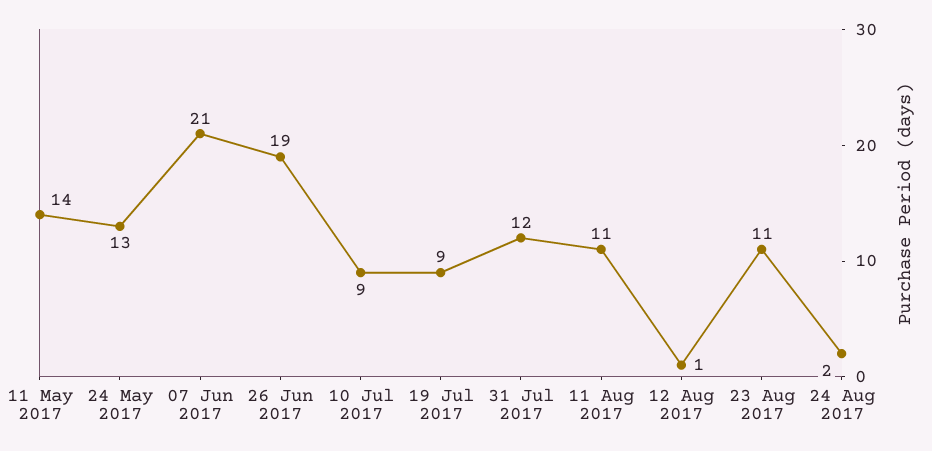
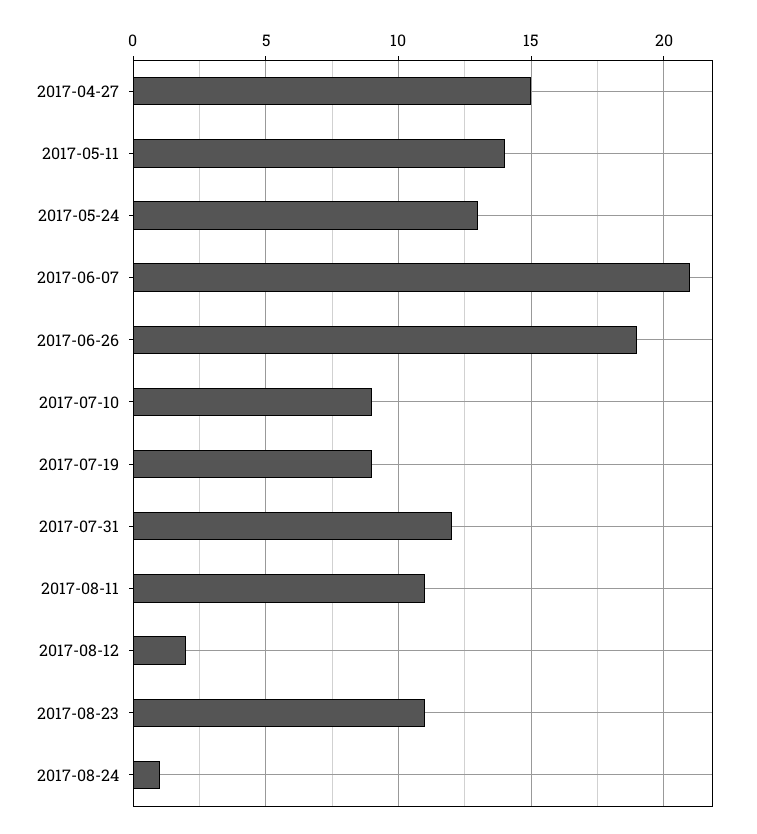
  {
    "11 May 2017": 14,
    "24 May 2017": 13,
    "07 Jun 2017": 21,
    "26 Jun 2017": 19,
    "10 Jul 2017": 9,
    "19 Jul 2017": 9,
    "31 Jul 2017": 12,
    "11 Aug 2017": 11,
-   "12 Aug 2017": 1,
+   "12 Aug 2017": 2,
    "23 Aug 2017": 11,
-   "24 Aug 2017": 2
+   "24 Aug 2017": 1,
+   "2017-04-27": 15
  }

